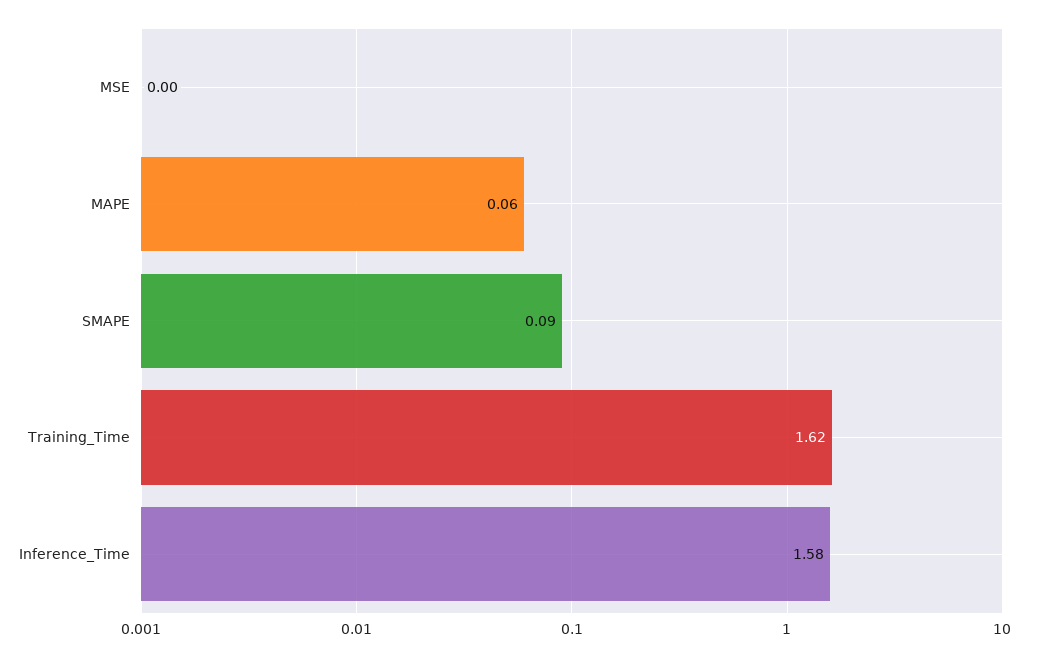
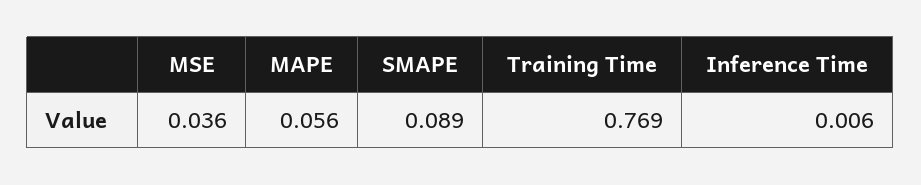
  {
-   "MSE": 0,
+   "MSE": 0.036,
    "MAPE": 0.056,
    "SMAPE": 0.089,
-   "Training_Time": 1.62,
+   "Training_Time": 0.769,
-   "Inference_Time": 1.58
+   "Inference_Time": 0.006
  }

